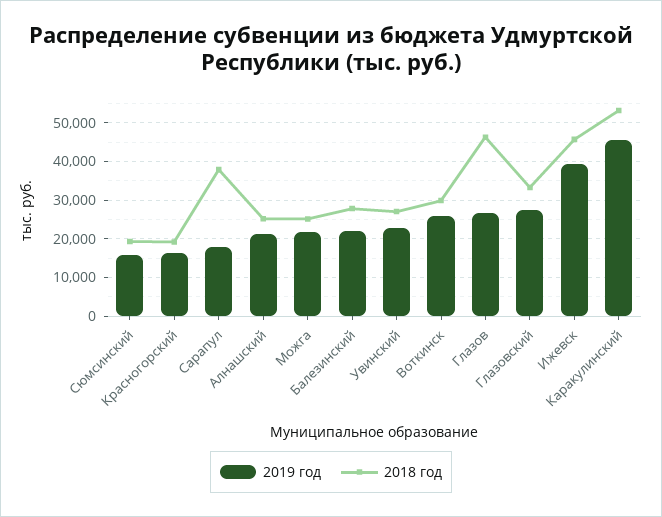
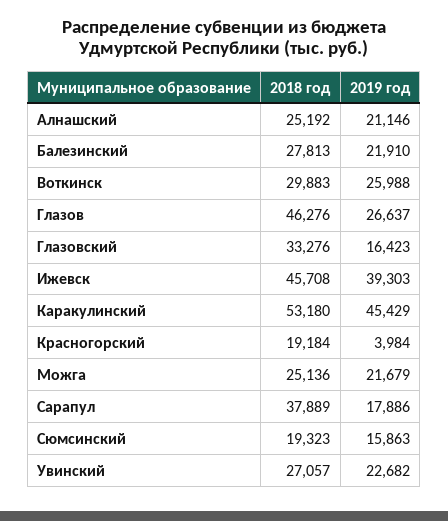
  {
    "2019 год": {
      "Сюмсинский": 15863,
-     "Красногорский": 16000,
+     "Красногорский": 3984,
      "Сарапул": 17886,
      "Алнашский": 21146,
      "Можга": 21679,
      "Балезинский": 21910,
      "Увинский": 22682,
      "Воткинск": 25988,
      "Глазов": 26637,
-     "Глазовский": 28000,
+     "Глазовский": 16423,
      "Ижевск": 39303,
      "Каракулинский": 45429
    },
    "2018 год": {
      "Сюмсинский": 19323,
      "Красногорский": 19184,
      "Сарапул": 37889,
      "Алнашский": 25192,
      "Можга": 25136,
      "Балезинский": 27813,
      "Увинский": 27057,
      "Воткинск": 29883,
      "Глазов": 46276,
      "Глазовский": 33276,
      "Ижевск": 45708,
      "Каракулинский": 53180
    }
  }

